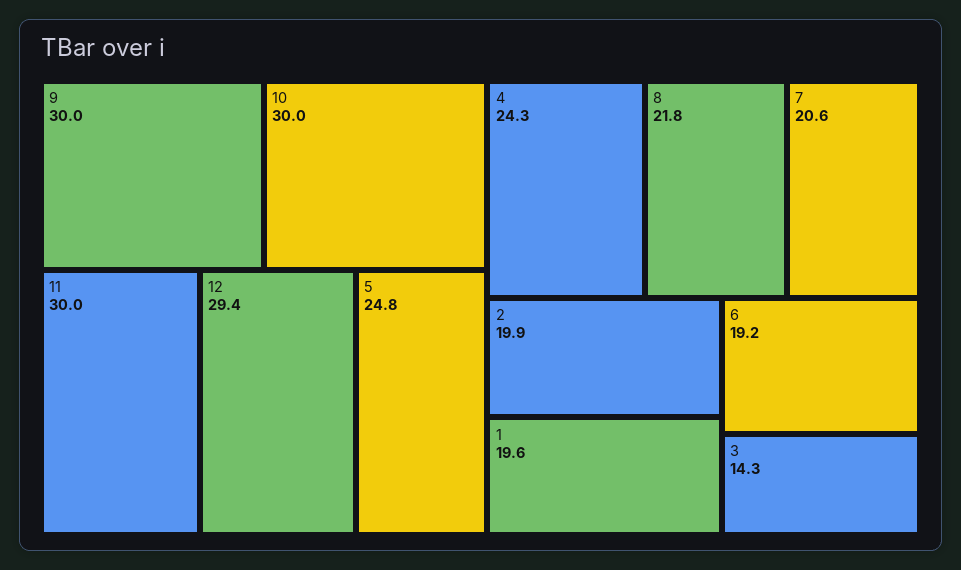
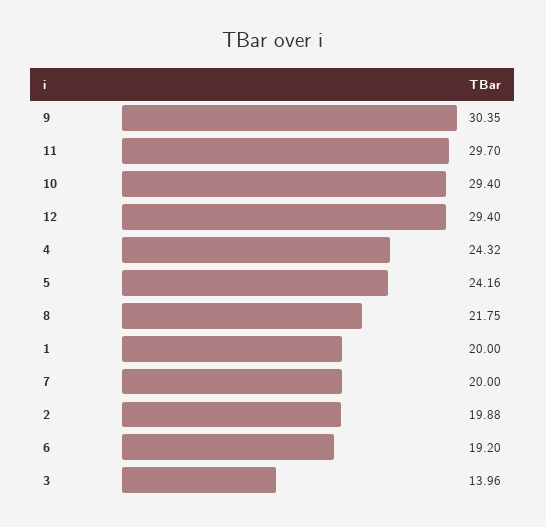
  {
-   "9": 30,
+   "9": 30.35,
-   "10": 30,
+   "10": 29.4,
-   "11": 30,
+   "11": 29.7,
    "12": 29.4,
-   "5": 24.8,
+   "5": 24.16,
    "4": 24.32,
    "8": 21.75,
-   "7": 20.6,
+   "7": 20,
    "2": 19.88,
-   "1": 19.6,
+   "1": 20,
    "6": 19.2,
-   "3": 14.3
+   "3": 13.96
  }

